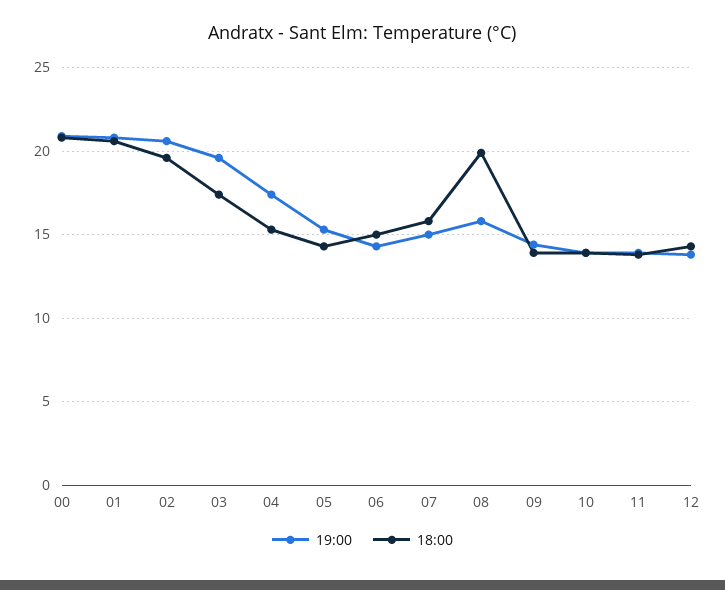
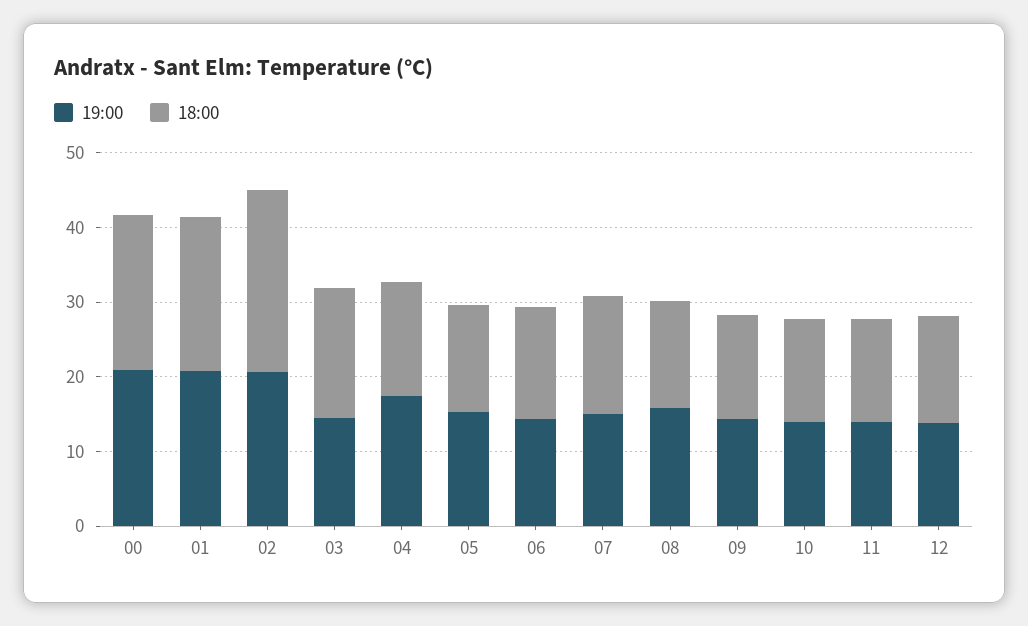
  {
    "19:00": {
      "00": 21,
      "01": 21,
      "02": 20.5,
-     "03": 19.5,
+     "03": 14,
      "04": 17.5,
      "05": 15.5,
      "06": 14.5,
      "07": 15,
      "08": 16,
      "09": 14.5,
      "10": 14,
      "11": 14,
      "12": 14
    },
    "18:00": {
      "00": 21,
      "01": 20.5,
-     "02": 19.5,
+     "02": 24,
      "03": 17.5,
      "04": 15.5,
      "05": 14.5,
      "06": 15,
      "07": 16,
-     "08": 20,
+     "08": 14,
      "09": 14,
      "10": 14,
      "11": 14,
      "12": 14.5
    }
  }

